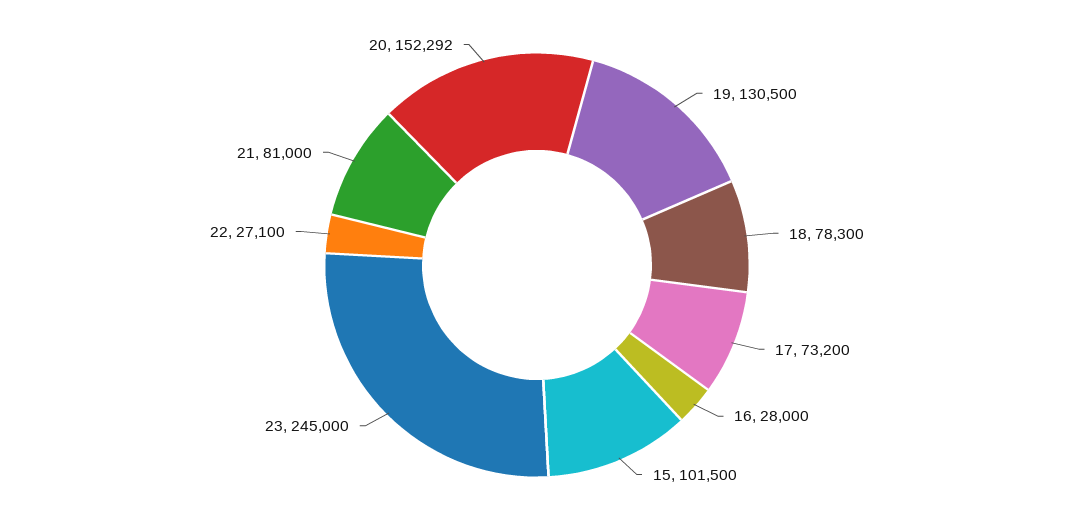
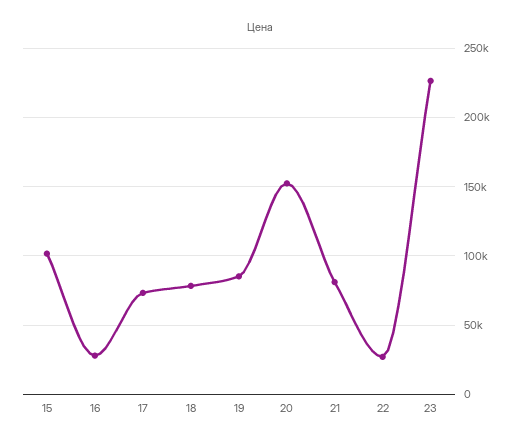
  {
-   "19": 130500,
+   "19": 85000,
    "18": 78300,
    "17": 73200,
    "16": 28000,
    "15": 101500,
-   "23": 245000,
+   "23": 225000,
    "22": 27100,
    "21": 81000,
    "20": 152292
  }

